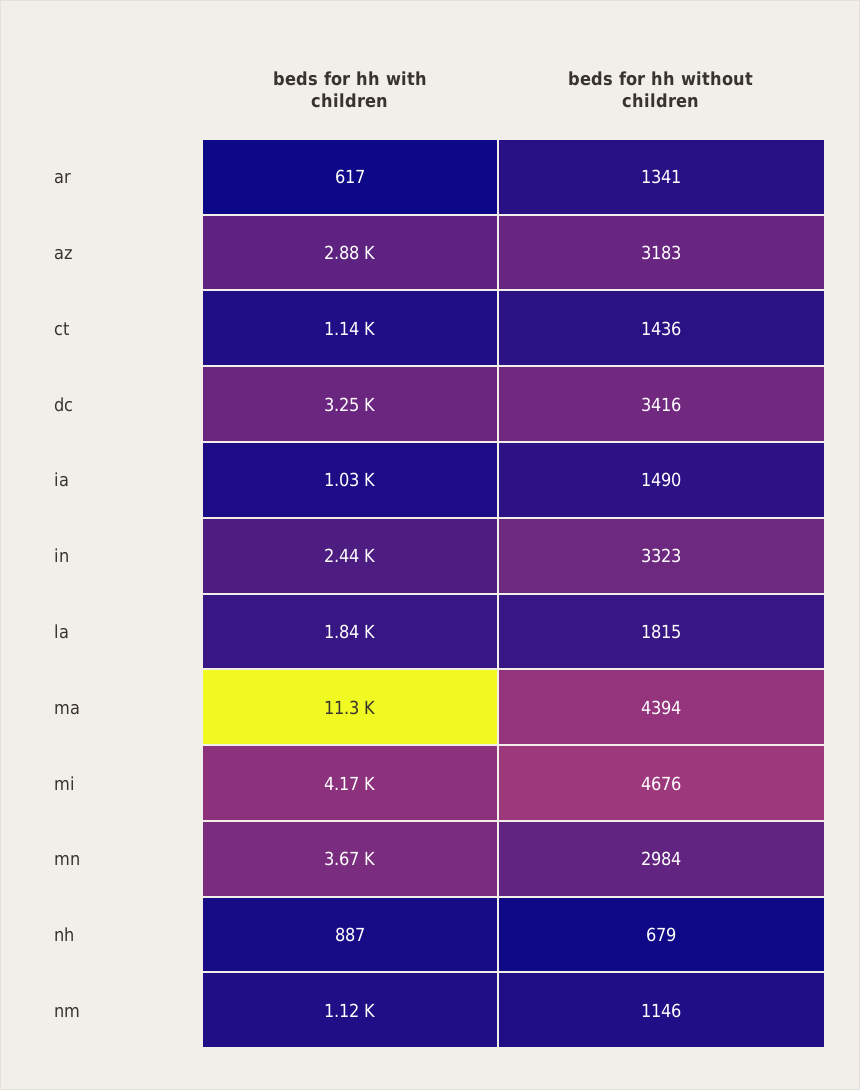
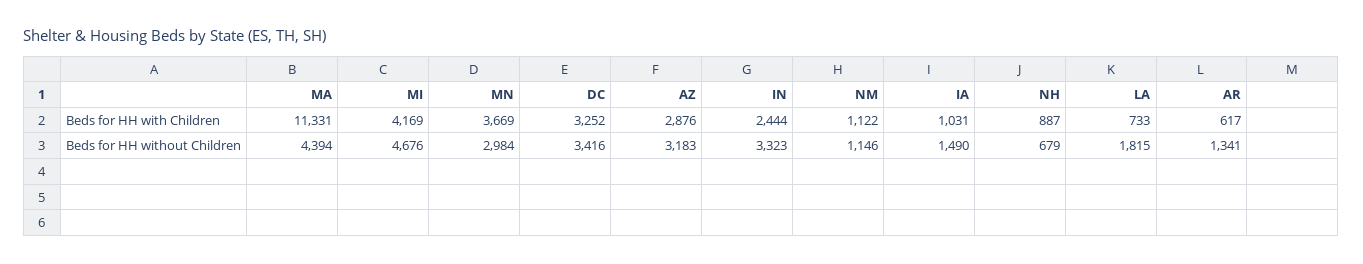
  {
    "beds for hh with children": {
      "ar": 617,
      "az": 2876,
-     "ct": 1140,
      "dc": 3252,
      "ia": 1031,
      "in": 2444,
-     "la": 1840,
+     "la": 733,
      "ma": 11331,
      "mi": 4169,
      "mn": 3669,
      "nh": 887,
      "nm": 1122
    },
    "beds for hh without children": {
      "ar": 1341,
      "az": 3183,
-     "ct": 1436,
      "dc": 3416,
      "ia": 1490,
      "in": 3323,
      "la": 1815,
      "ma": 4394,
      "mi": 4676,
      "mn": 2984,
      "nh": 679,
      "nm": 1146
    }
  }

